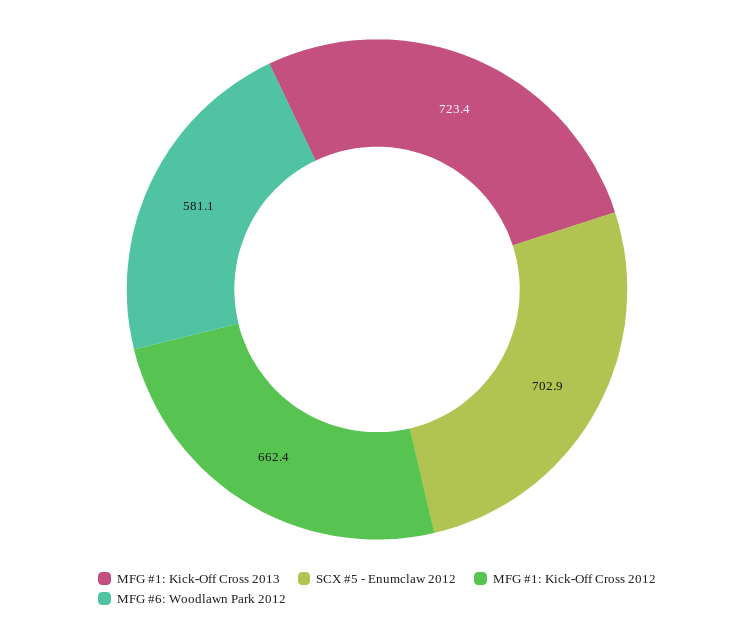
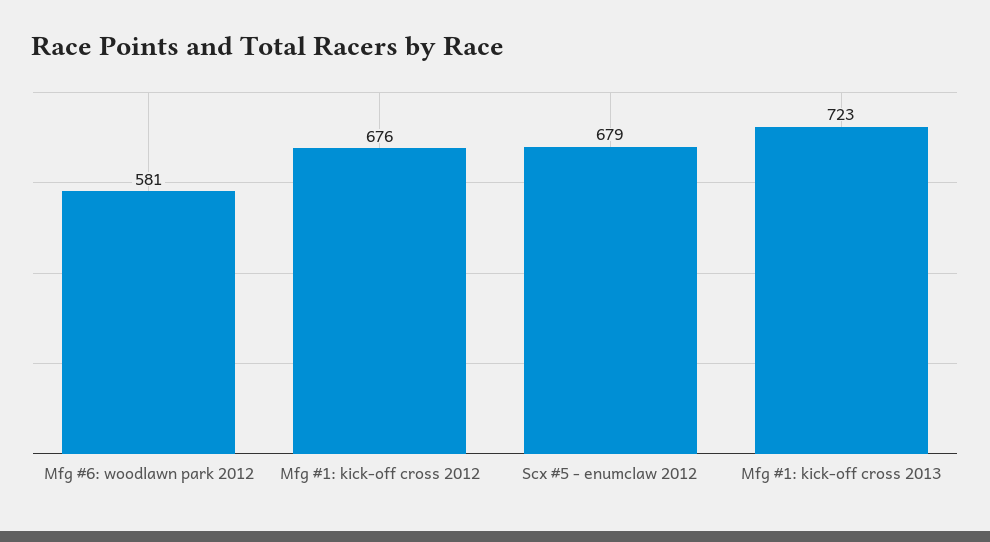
  {
    "MFG #1: Kick-Off Cross 2013": 723.4,
-   "SCX #5 - Enumclaw 2012": 702.9,
+   "SCX #5 - Enumclaw 2012": 679,
-   "MFG #1: Kick-Off Cross 2012": 662.4,
+   "MFG #1: Kick-Off Cross 2012": 676,
    "MFG #6: Woodlawn Park 2012": 581.1
  }

